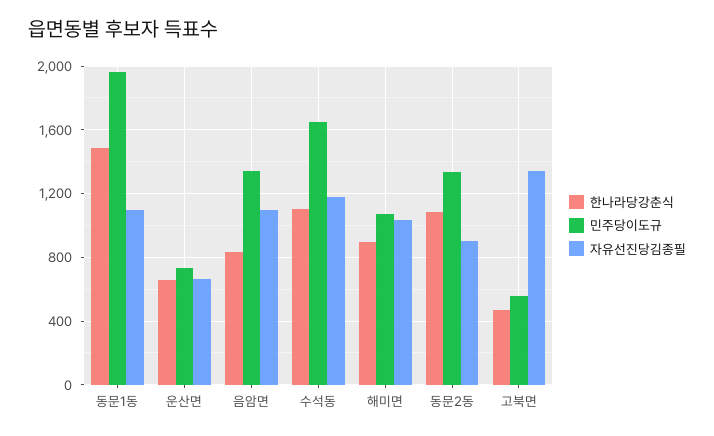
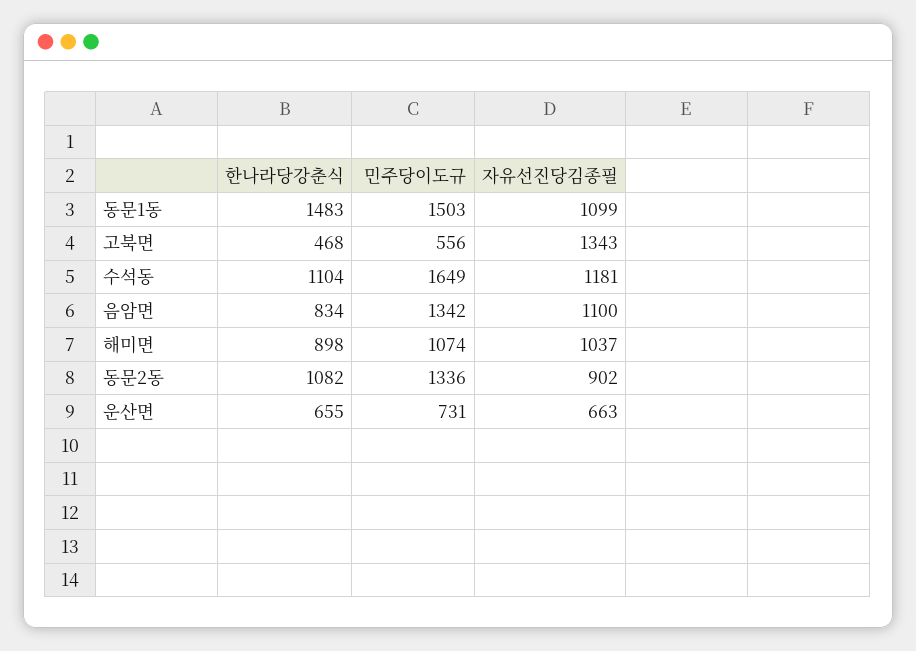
  {
    "한나라당강춘식": {
      "동문1동": 1483,
      "운산면": 655,
      "음암면": 834,
      "수석동": 1104,
      "해미면": 898,
      "동문2동": 1082,
      "고북면": 468
    },
    "민주당이도규": {
-     "동문1동": 1950,
+     "동문1동": 1503,
      "운산면": 731,
      "음암면": 1342,
      "수석동": 1649,
      "해미면": 1074,
      "동문2동": 1336,
      "고북면": 556
    },
    "자유선진당김종필": {
      "동문1동": 1099,
      "운산면": 663,
      "음암면": 1100,
      "수석동": 1181,
      "해미면": 1037,
      "동문2동": 902,
      "고북면": 1343
    }
  }

